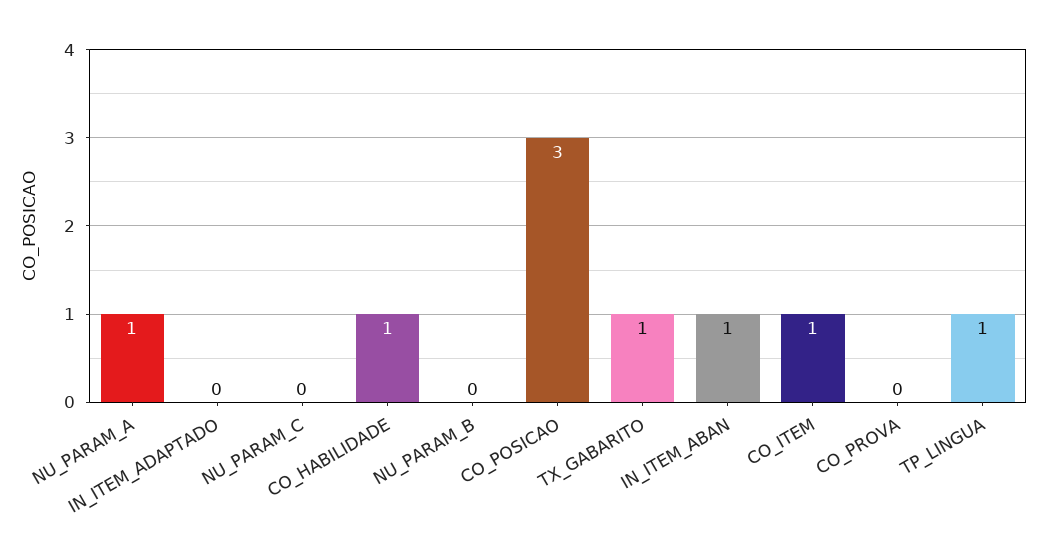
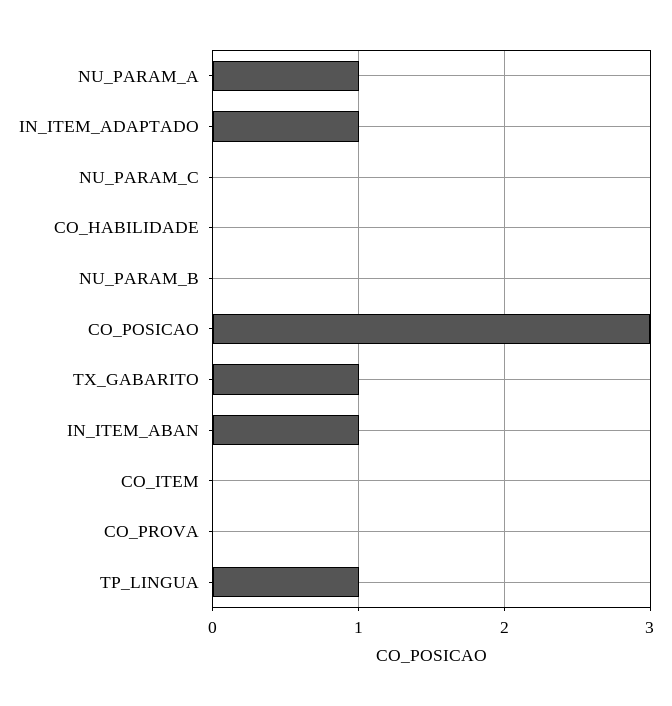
  {
    "NU_PARAM_A": 1,
-   "IN_ITEM_ADAPTADO": 0,
+   "IN_ITEM_ADAPTADO": 1,
    "NU_PARAM_C": 0,
-   "CO_HABILIDADE": 1,
+   "CO_HABILIDADE": 0,
    "NU_PARAM_B": 0,
    "CO_POSICAO": 3,
    "TX_GABARITO": 1,
    "IN_ITEM_ABAN": 1,
-   "CO_ITEM": 1,
+   "CO_ITEM": 0,
    "CO_PROVA": 0,
    "TP_LINGUA": 1
  }

